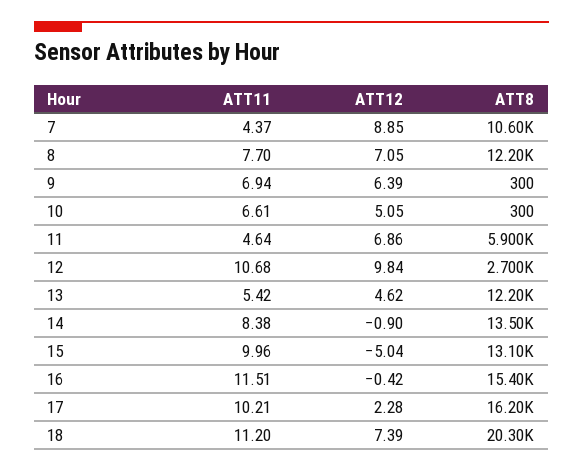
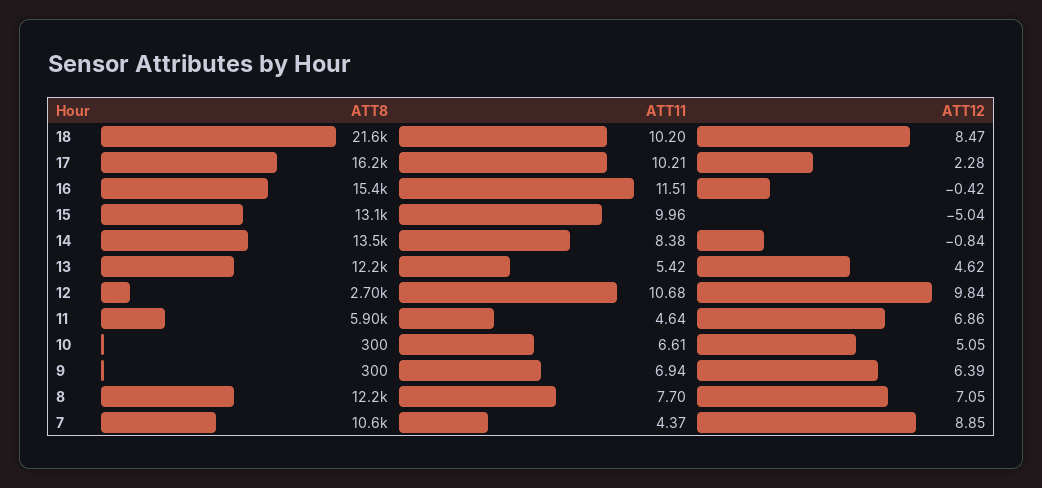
  {
    "ATT11": {
      "7": 4.37,
      "8": 7.7,
      "9": 6.94,
      "10": 6.61,
      "11": 4.64,
      "12": 10.68,
      "13": 5.42,
      "14": 8.38,
      "15": 9.96,
      "16": 11.51,
      "17": 10.21,
-     "18": 11.2
+     "18": 10.2
    },
    "ATT12": {
      "7": 8.85,
      "8": 7.05,
      "9": 6.39,
      "10": 5.05,
      "11": 6.86,
      "12": 9.84,
      "13": 4.62,
-     "14": -0.9,
+     "14": -0.84,
      "15": -5.04,
      "16": -0.42,
      "17": 2.28,
-     "18": 7.39
+     "18": 8.47
    },
    "ATT8": {
      "7": 10600,
      "8": 12200,
      "9": 300,
      "10": 300,
      "11": 5900,
      "12": 2700,
      "13": 12200,
      "14": 13500,
      "15": 13100,
      "16": 15400,
      "17": 16200,
-     "18": 20300
+     "18": 21600
    }
  }

